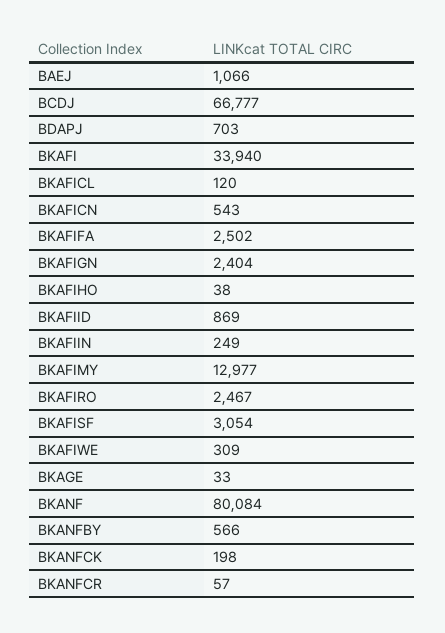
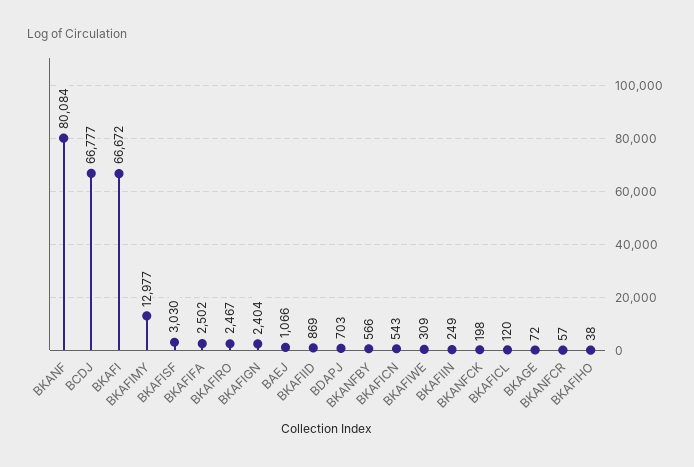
  {
    "BAEJ": 1066,
    "BCDJ": 66777,
    "BDAPJ": 703,
-   "BKAFI": 33940,
+   "BKAFI": 66672,
    "BKAFICL": 120,
    "BKAFICN": 543,
    "BKAFIFA": 2502,
    "BKAFIGN": 2404,
    "BKAFIHO": 38,
    "BKAFIID": 869,
    "BKAFIIN": 249,
    "BKAFIMY": 12977,
    "BKAFIRO": 2467,
-   "BKAFISF": 3054,
+   "BKAFISF": 3030,
    "BKAFIWE": 309,
-   "BKAGE": 33,
+   "BKAGE": 72,
    "BKANF": 80084,
    "BKANFBY": 566,
    "BKANFCK": 198,
    "BKANFCR": 57
  }

